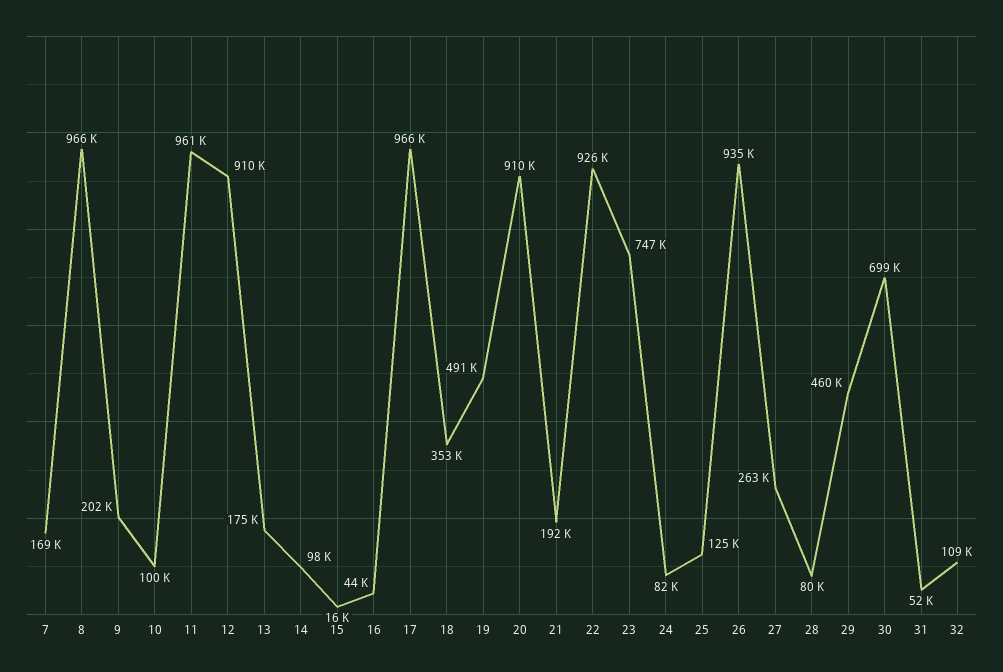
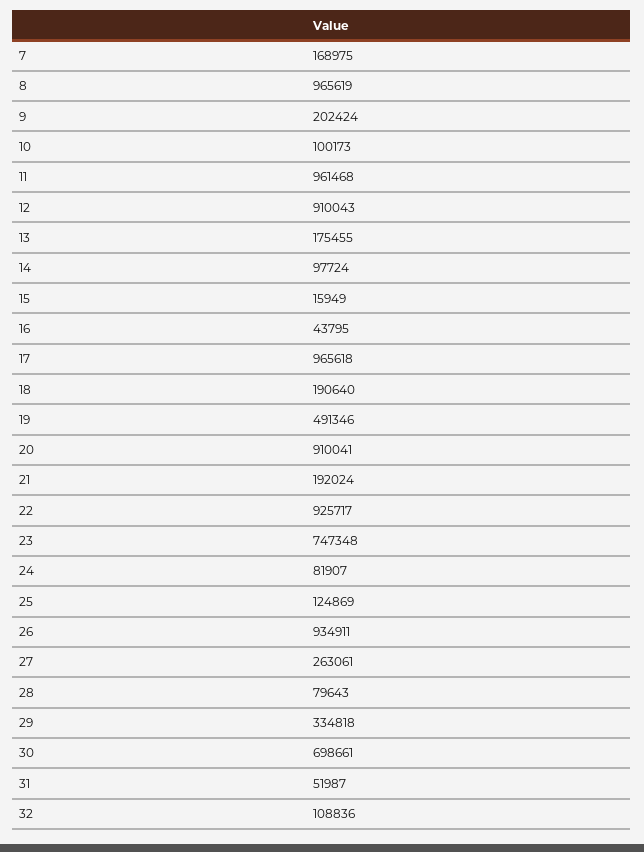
  {
    "7": 168975,
    "8": 965619,
    "9": 202424,
    "10": 100173,
    "11": 961468,
    "12": 910043,
    "13": 175455,
    "14": 97724,
    "15": 15949,
    "16": 43795,
    "17": 965618,
-   "18": 353000,
+   "18": 190640,
    "19": 491346,
    "20": 910041,
    "21": 192024,
    "22": 925717,
    "23": 747348,
    "24": 81907,
    "25": 124869,
    "26": 934911,
    "27": 263061,
    "28": 79643,
-   "29": 460000,
+   "29": 334818,
    "30": 698661,
    "31": 51987,
    "32": 108836
  }

